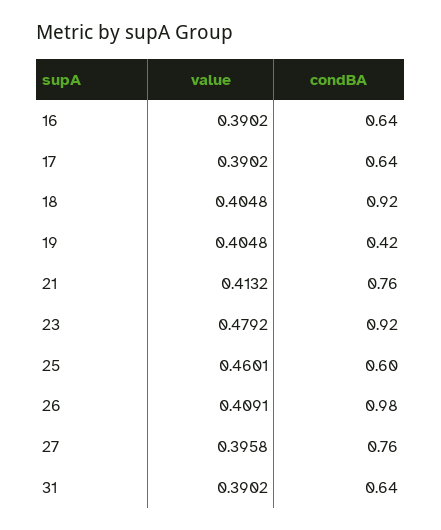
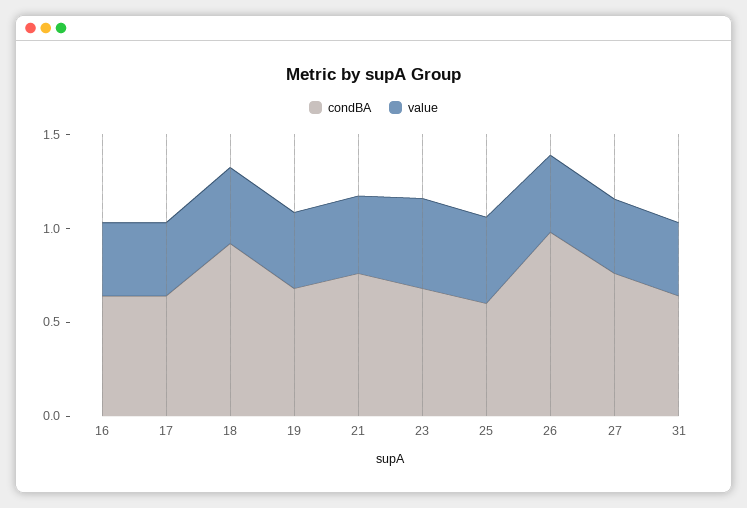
  {
    "value": {
      "16": 0.3902,
      "17": 0.3902,
      "18": 0.4048,
      "19": 0.4048,
      "21": 0.4132,
      "23": 0.4792,
      "25": 0.4601,
      "26": 0.4091,
      "27": 0.3958,
      "31": 0.3902
    },
    "condBA": {
      "16": 0.64,
      "17": 0.64,
      "18": 0.92,
-     "19": 0.42,
+     "19": 0.7,
      "21": 0.76,
-     "23": 0.92,
+     "23": 0.7,
      "25": 0.6,
      "26": 0.98,
      "27": 0.76,
      "31": 0.64
    }
  }

